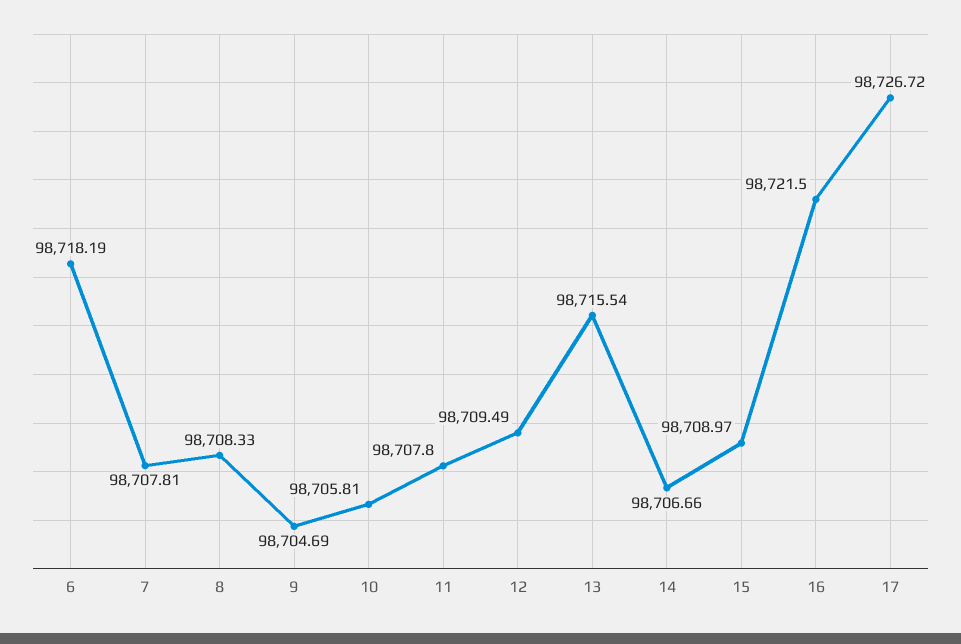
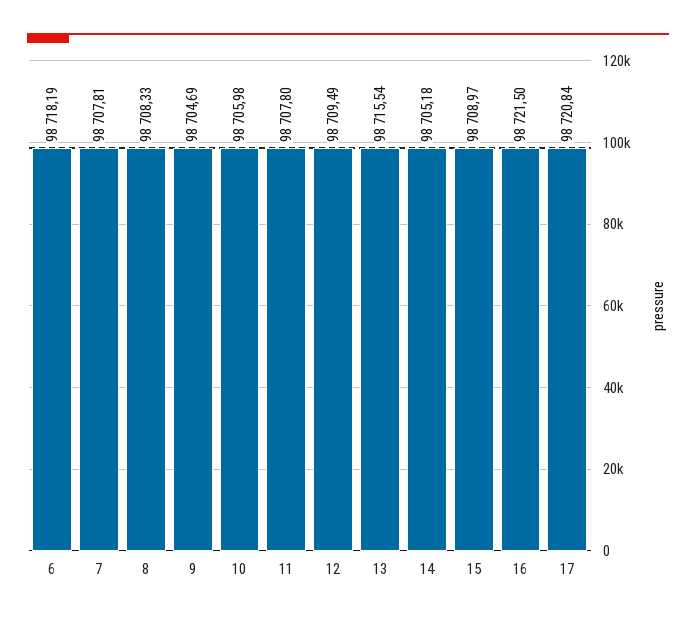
  {
    "6": 98718.19,
    "7": 98707.81,
    "8": 98708.33,
    "9": 98704.69,
-   "10": 98705.81,
+   "10": 98705.98,
    "11": 98707.8,
    "12": 98709.49,
    "13": 98715.54,
-   "14": 98706.66,
+   "14": 98705.18,
    "15": 98708.97,
    "16": 98721.5,
-   "17": 98726.72
+   "17": 98720.84
  }

